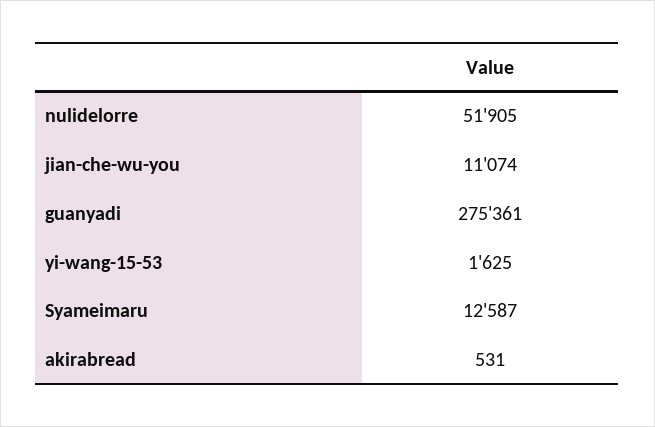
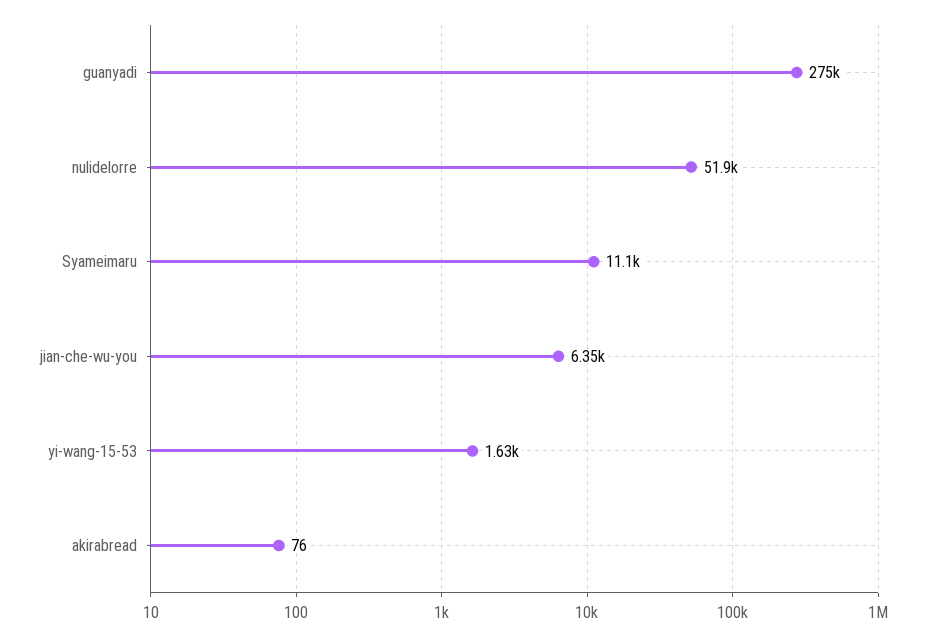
  {
    "nulidelorre": 51905,
-   "jian-che-wu-you": 11074,
+   "jian-che-wu-you": 6350,
    "guanyadi": 275361,
    "yi-wang-15-53": 1625,
-   "Syameimaru": 12587,
+   "Syameimaru": 11100,
-   "akirabread": 531
+   "akirabread": 76
  }

